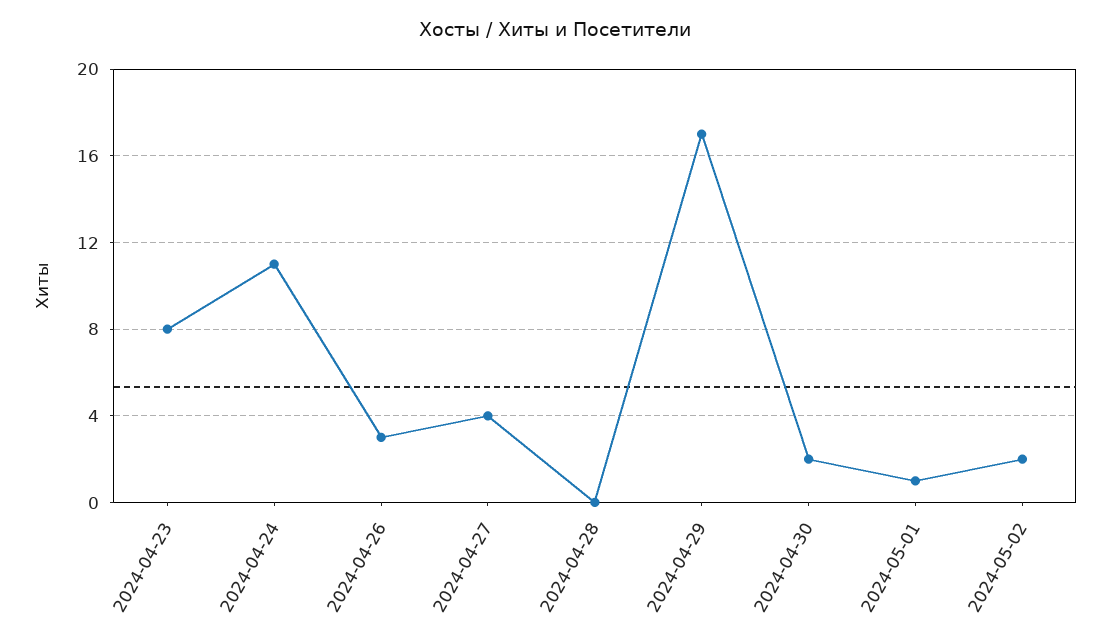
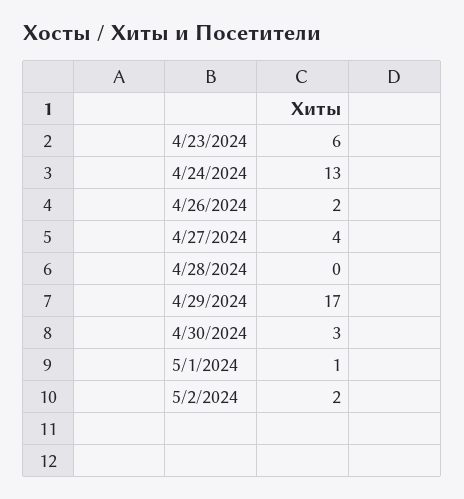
  {
-   "2024-04-23": 8,
+   "2024-04-23": 6,
-   "2024-04-24": 11,
+   "2024-04-24": 13,
-   "2024-04-26": 3,
+   "2024-04-26": 2,
    "2024-04-27": 4,
    "2024-04-28": 0,
    "2024-04-29": 17,
-   "2024-04-30": 2,
+   "2024-04-30": 3,
    "2024-05-01": 1,
    "2024-05-02": 2
  }

